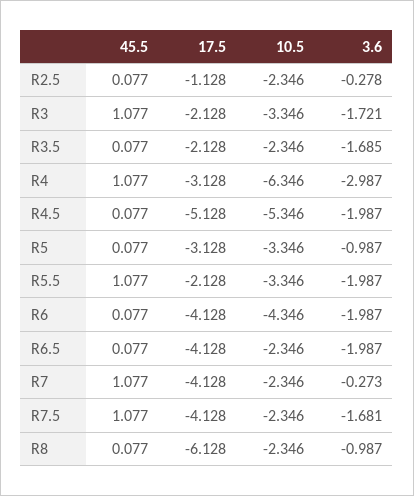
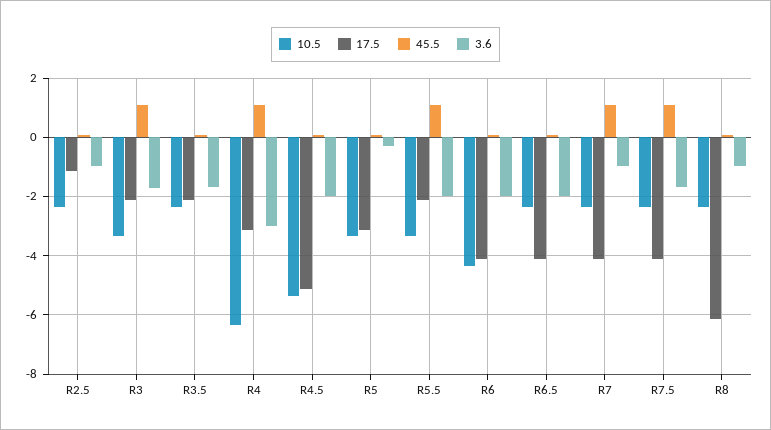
  {
    "45.5": {
      "R2.5": 0.077,
      "R3": 1.077,
      "R3.5": 0.077,
      "R4": 1.077,
      "R4.5": 0.077,
      "R5": 0.077,
      "R5.5": 1.077,
      "R6": 0.077,
      "R6.5": 0.077,
      "R7": 1.077,
      "R7.5": 1.077,
      "R8": 0.077
    },
    "17.5": {
      "R2.5": -1.128,
      "R3": -2.128,
      "R3.5": -2.128,
      "R4": -3.128,
      "R4.5": -5.128,
      "R5": -3.128,
      "R5.5": -2.128,
      "R6": -4.128,
      "R6.5": -4.128,
      "R7": -4.128,
      "R7.5": -4.128,
      "R8": -6.128
    },
    "10.5": {
      "R2.5": -2.346,
      "R3": -3.346,
      "R3.5": -2.346,
      "R4": -6.346,
      "R4.5": -5.346,
      "R5": -3.346,
      "R5.5": -3.346,
      "R6": -4.346,
      "R6.5": -2.346,
      "R7": -2.346,
      "R7.5": -2.346,
      "R8": -2.346
    },
    "3.6": {
-     "R2.5": -0.278,
+     "R2.5": -1,
      "R3": -1.721,
      "R3.5": -1.685,
      "R4": -2.987,
      "R4.5": -1.987,
-     "R5": -0.987,
+     "R5": -0.25,
      "R5.5": -1.987,
      "R6": -1.987,
      "R6.5": -1.987,
-     "R7": -0.273,
+     "R7": -1,
      "R7.5": -1.681,
      "R8": -0.987
    }
  }

